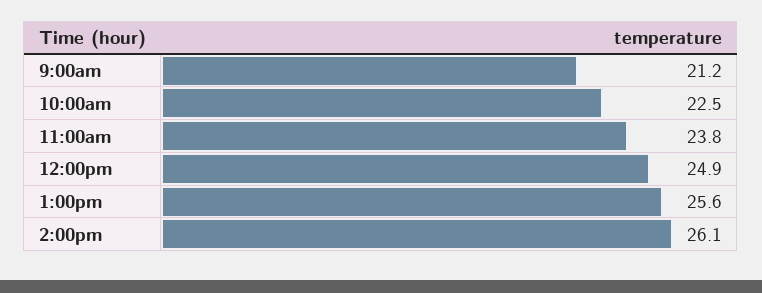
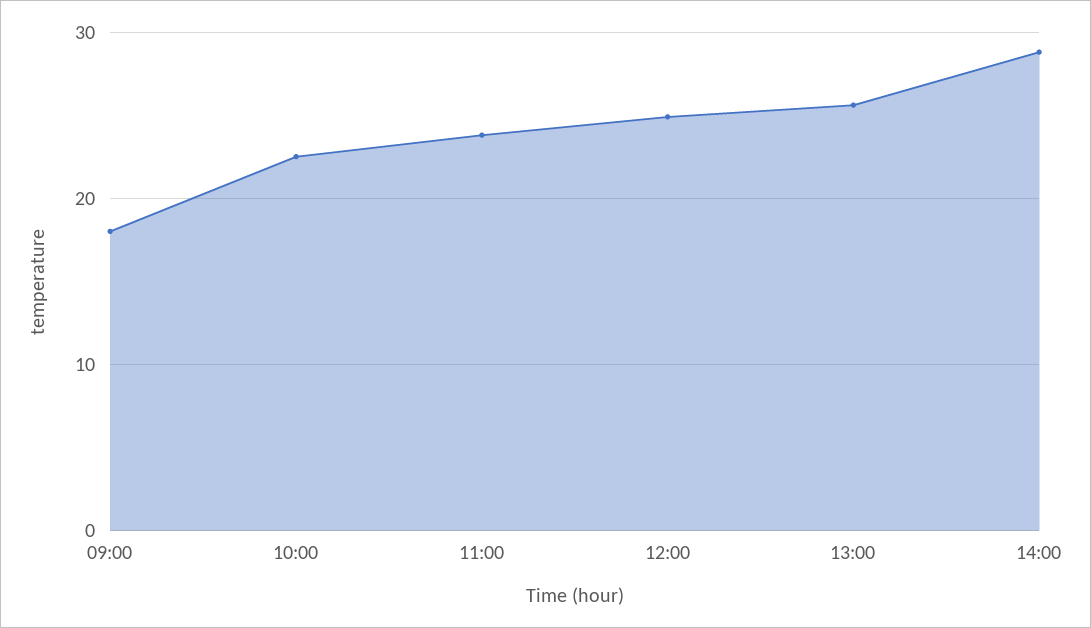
  {
-   "9:00am": 21.2,
+   "9:00am": 18,
    "10:00am": 22.5,
    "11:00am": 23.8,
    "12:00pm": 24.9,
    "1:00pm": 25.6,
-   "2:00pm": 26.1
+   "2:00pm": 29
  }

